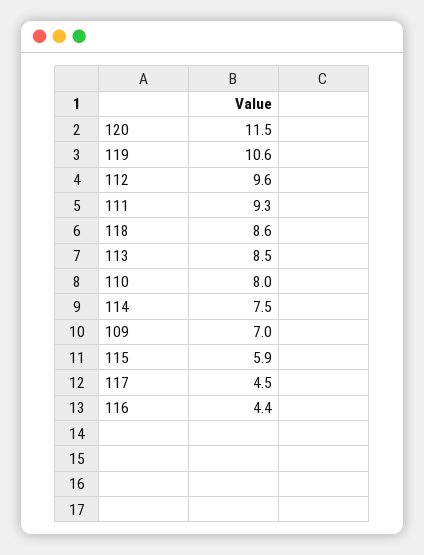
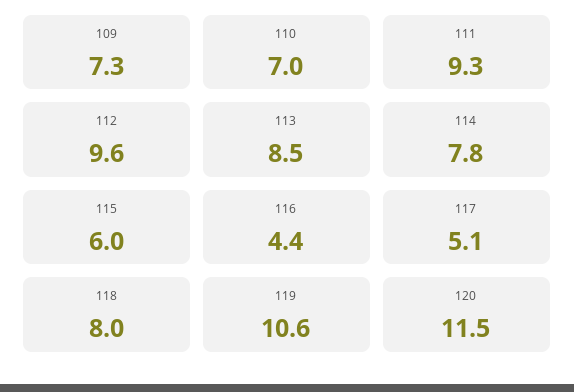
  {
    "120": 11.5,
    "119": 10.6,
    "112": 9.6,
    "111": 9.3,
-   "118": 8.6,
+   "118": 8,
    "113": 8.5,
-   "110": 8,
+   "110": 7,
-   "114": 7.5,
+   "114": 7.8,
-   "109": 7,
+   "109": 7.3,
-   "115": 5.9,
+   "115": 6,
-   "117": 4.5,
+   "117": 5.1,
    "116": 4.4
  }

